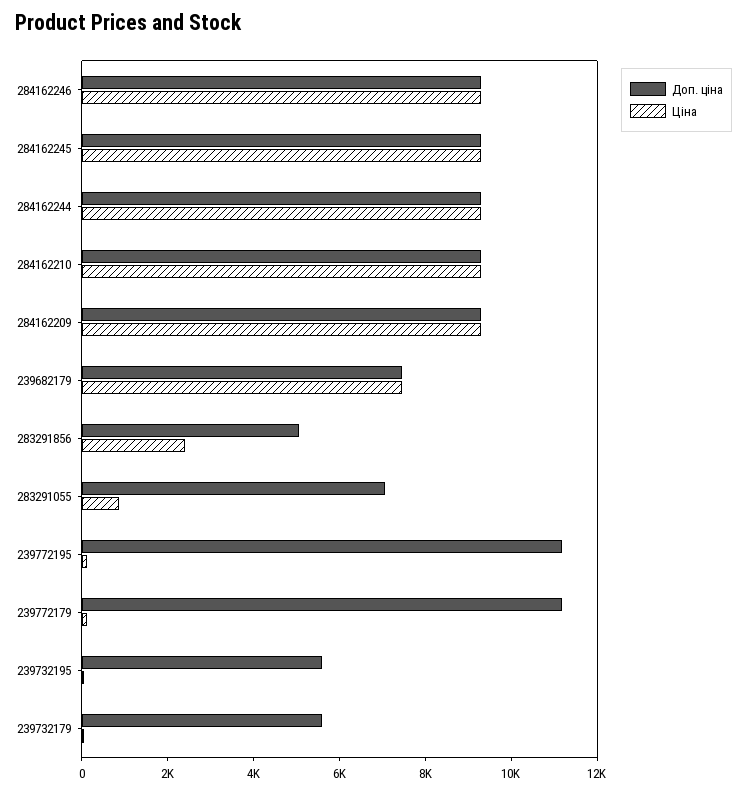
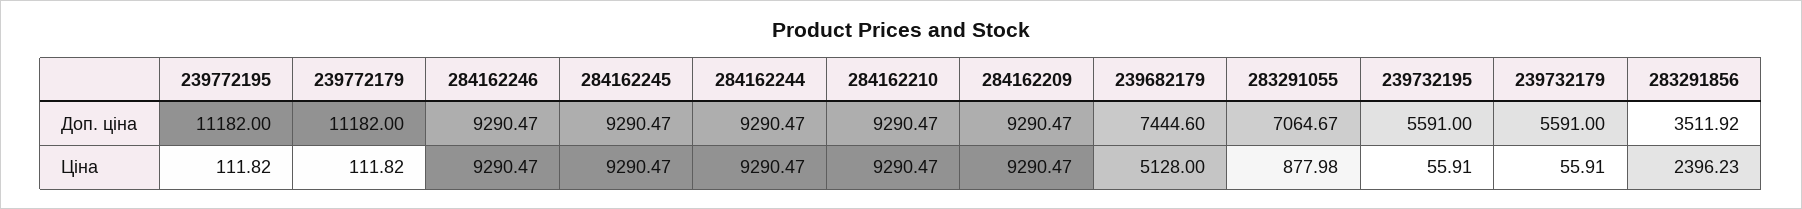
  {
    "Доп. ціна": {
      "284162246": 9290.47,
      "284162245": 9290.47,
      "284162244": 9290.47,
      "284162210": 9290.47,
      "284162209": 9290.47,
      "239682179": 7444.6,
-     "283291856": 5000,
+     "283291856": 3511.92,
      "283291055": 7064.67,
      "239772195": 11182,
      "239772179": 11182,
      "239732195": 5591,
      "239732179": 5591
    },
    "Ціна": {
      "284162246": 9290.47,
      "284162245": 9290.47,
      "284162244": 9290.47,
      "284162210": 9290.47,
      "284162209": 9290.47,
-     "239682179": 7500,
+     "239682179": 5128,
      "283291856": 2396.23,
      "283291055": 877.98,
      "239772195": 111.82,
      "239772179": 111.82,
      "239732195": 55.91,
      "239732179": 55.91
    }
  }

